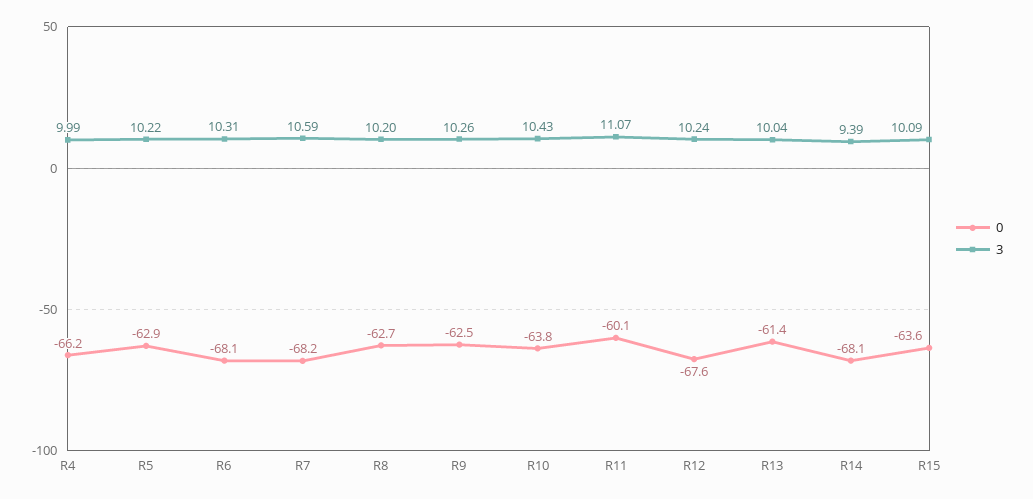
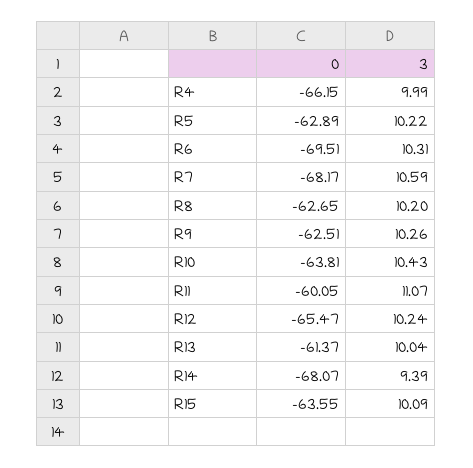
  {
    "0": {
      "R4": -66.15,
      "R5": -62.89,
-     "R6": -68.1,
+     "R6": -69.51,
      "R7": -68.17,
      "R8": -62.65,
      "R9": -62.51,
      "R10": -63.81,
      "R11": -60.05,
-     "R12": -67.6,
+     "R12": -65.47,
      "R13": -61.37,
      "R14": -68.07,
      "R15": -63.55
    },
    "3": {
      "R4": 9.99,
      "R5": 10.22,
      "R6": 10.31,
      "R7": 10.59,
      "R8": 10.2,
      "R9": 10.26,
      "R10": 10.43,
      "R11": 11.07,
      "R12": 10.24,
      "R13": 10.04,
      "R14": 9.39,
      "R15": 10.09
    }
  }

